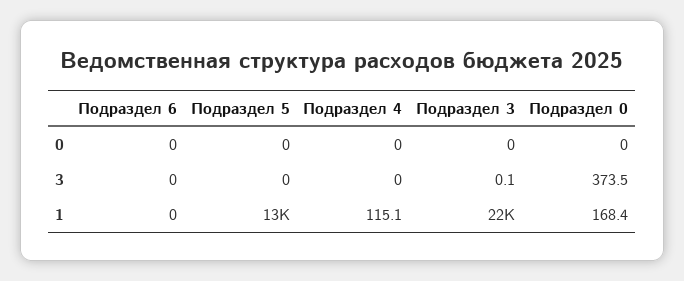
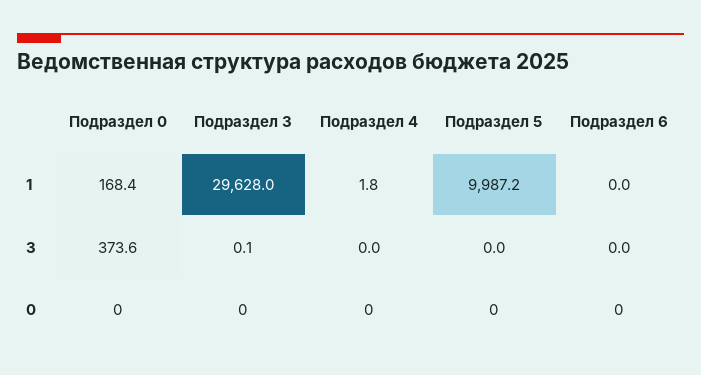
  {
    "Подраздел 6": {
      "0": 0,
      "3": 0,
      "1": 0
    },
    "Подраздел 5": {
      "0": 0,
      "3": 0,
-     "1": 13000
+     "1": 9987.2
    },
    "Подраздел 4": {
      "0": 0,
      "3": 0,
-     "1": 115.1
+     "1": 1.8
    },
    "Подраздел 3": {
      "0": 0,
      "3": 0.1,
-     "1": 22000
+     "1": 29628
    },
    "Подраздел 0": {
      "0": 0,
-     "3": 373.5,
+     "3": 373.6,
      "1": 168.4
    }
  }

